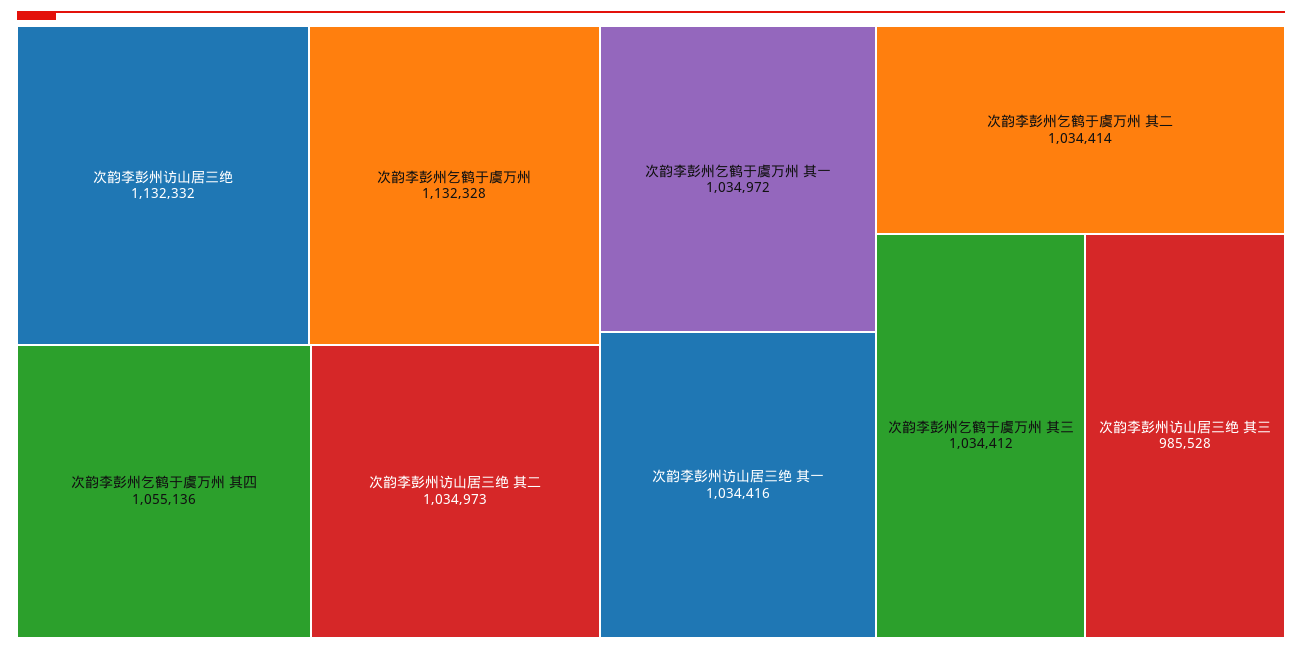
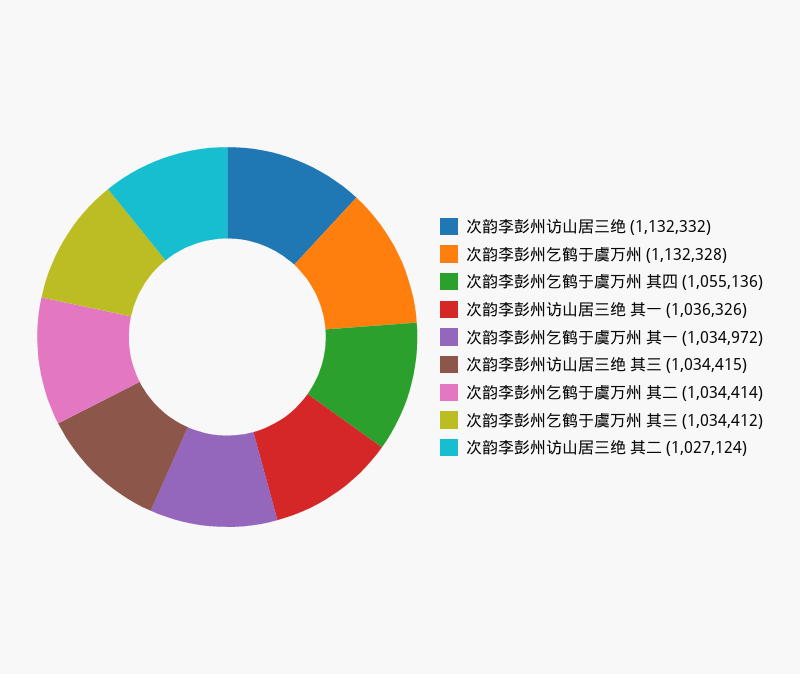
  {
    "次韵李彭州访山居三绝": 1132332,
    "次韵李彭州乞鹤于虞万州": 1132328,
    "次韵李彭州乞鹤于虞万州 其四": 1055136,
-   "次韵李彭州访山居三绝 其二": 1034973,
+   "次韵李彭州访山居三绝 其二": 1027124,
    "次韵李彭州乞鹤于虞万州 其一": 1034972,
-   "次韵李彭州访山居三绝 其一": 1034416,
+   "次韵李彭州访山居三绝 其一": 1036326,
    "次韵李彭州乞鹤于虞万州 其二": 1034414,
    "次韵李彭州乞鹤于虞万州 其三": 1034412,
-   "次韵李彭州访山居三绝 其三": 985528
+   "次韵李彭州访山居三绝 其三": 1034415
  }

